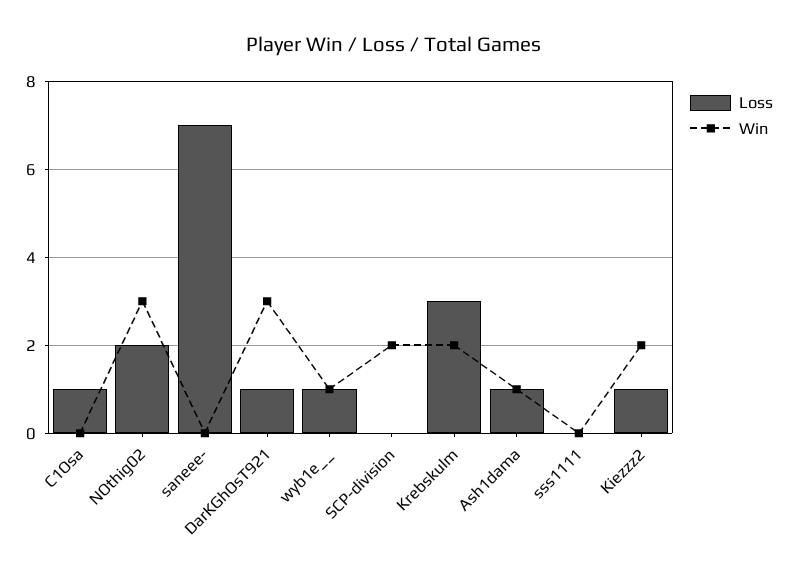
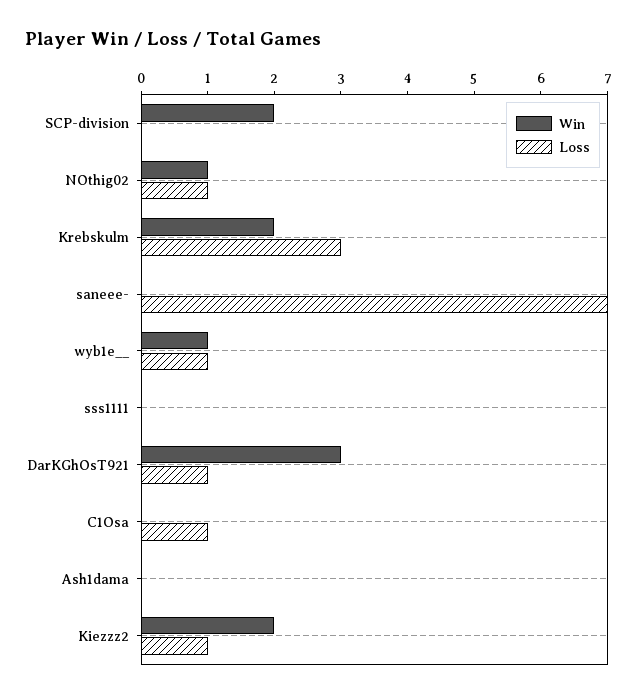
  {
    "Loss": {
      "C1Osa": 1,
-     "NOthig02": 2,
+     "NOthig02": 1,
      "saneee-": 7,
      "DarKGhOsT921": 1,
      "wyb1e__": 1,
      "SCP-division": 0,
      "Krebskulm": 3,
-     "Ash1dama": 1,
+     "Ash1dama": 0,
      "sss1111": 0,
      "Kiezzz2": 1
    },
    "Win": {
      "C1Osa": 0,
-     "NOthig02": 3,
+     "NOthig02": 1,
      "saneee-": 0,
      "DarKGhOsT921": 3,
      "wyb1e__": 1,
      "SCP-division": 2,
      "Krebskulm": 2,
-     "Ash1dama": 1,
+     "Ash1dama": 0,
      "sss1111": 0,
      "Kiezzz2": 2
    }
  }

